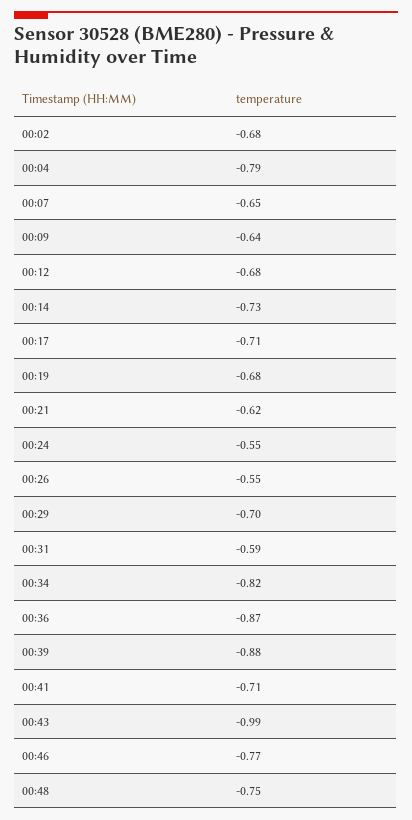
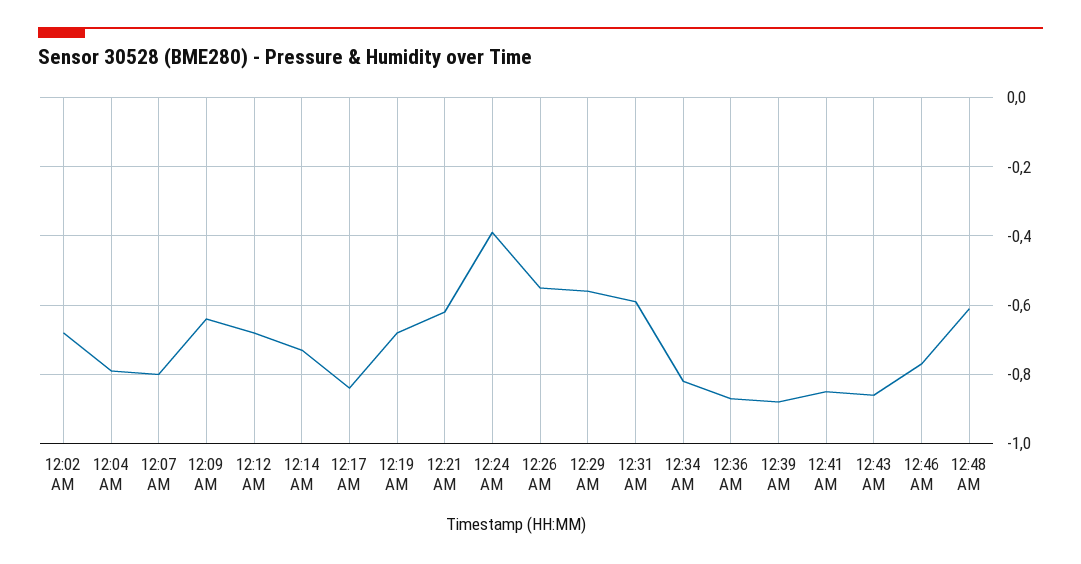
  {
    "00:02": -0.68,
    "00:04": -0.79,
-   "00:07": -0.65,
+   "00:07": -0.8,
    "00:09": -0.64,
    "00:12": -0.68,
    "00:14": -0.73,
-   "00:17": -0.71,
+   "00:17": -0.85,
    "00:19": -0.68,
    "00:21": -0.62,
-   "00:24": -0.55,
+   "00:24": -0.4,
    "00:26": -0.55,
-   "00:29": -0.7,
+   "00:29": -0.55,
    "00:31": -0.59,
    "00:34": -0.82,
    "00:36": -0.87,
    "00:39": -0.88,
-   "00:41": -0.71,
+   "00:41": -0.85,
-   "00:43": -0.99,
+   "00:43": -0.85,
    "00:46": -0.77,
-   "00:48": -0.75
+   "00:48": -0.6
  }

